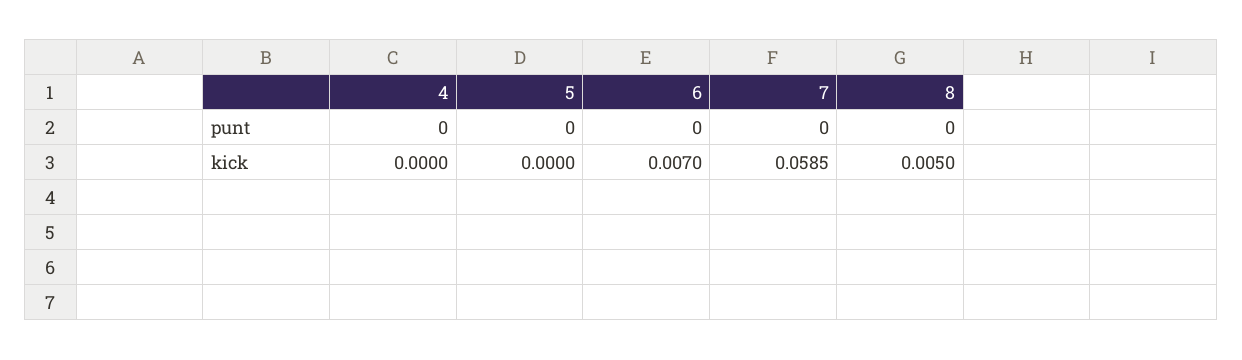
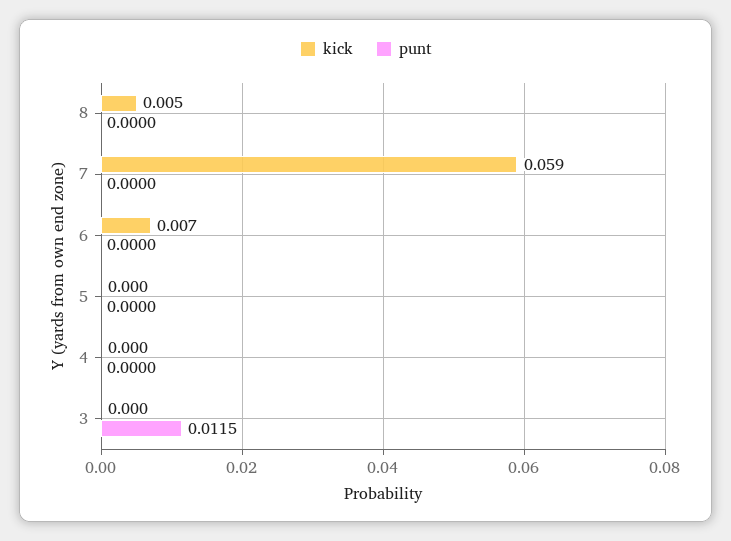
  {
    "punt": {
      "4": 0,
      "5": 0,
      "6": 0,
      "7": 0,
-     "8": 0
+     "8": 0,
+     "3": 0.0115
    },
    "kick": {
      "4": 0,
      "5": 0,
      "6": 0.007,
      "7": 0.0585,
-     "8": 0.005
+     "8": 0.005,
+     "3": 0
    }
  }

